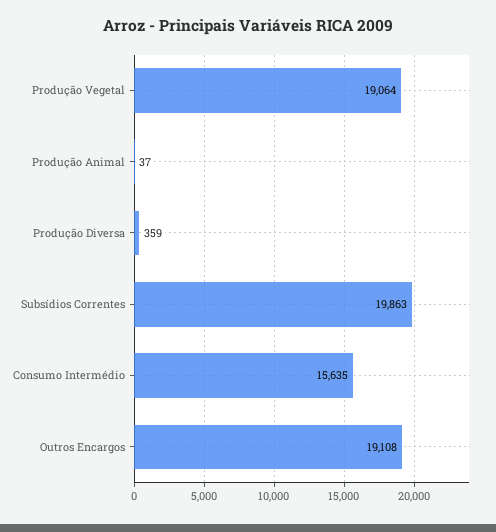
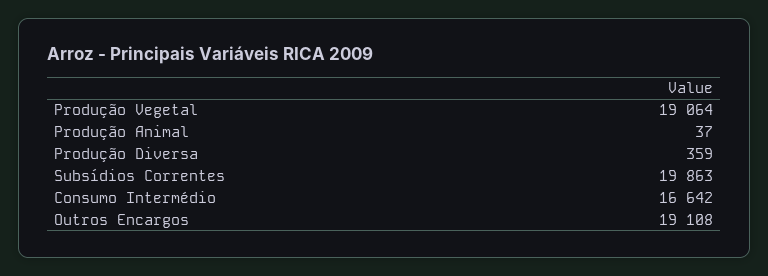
  {
    "Produção Vegetal": 19064,
    "Produção Animal": 37,
    "Produção Diversa": 359,
    "Subsídios Correntes": 19863,
-   "Consumo Intermédio": 15635,
+   "Consumo Intermédio": 16642,
    "Outros Encargos": 19108
  }

